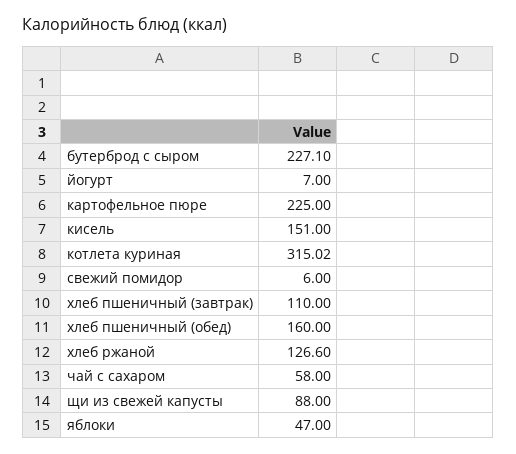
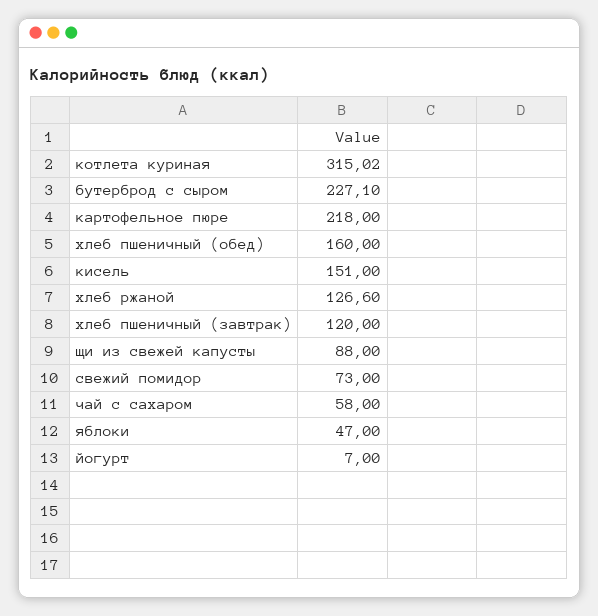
  {
    "бутерброд с сыром": 227.1,
    "йогурт": 7,
-   "картофельное пюре": 225,
+   "картофельное пюре": 218,
    "кисель": 151,
    "котлета куриная": 315.02,
-   "свежий помидор": 6,
+   "свежий помидор": 73,
-   "хлеб пшеничный (завтрак)": 110,
+   "хлеб пшеничный (завтрак)": 120,
    "хлеб пшеничный (обед)": 160,
    "хлеб ржаной": 126.6,
    "чай с сахаром": 58,
    "щи из свежей капусты": 88,
    "яблоки": 47
  }

